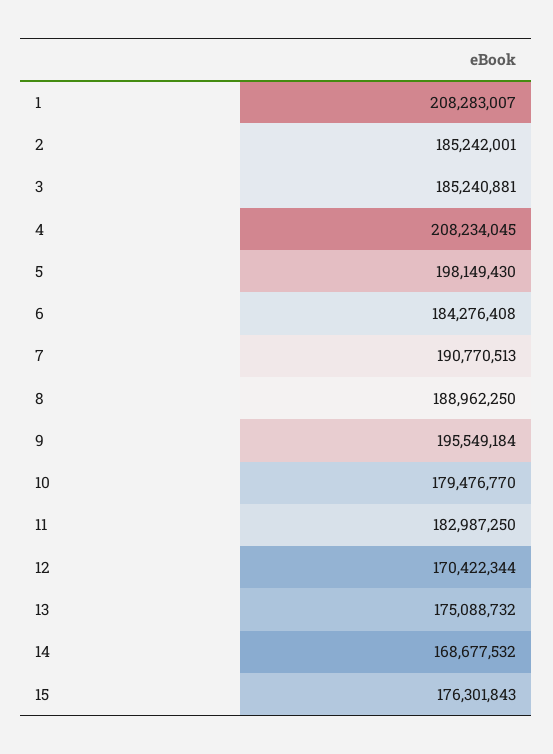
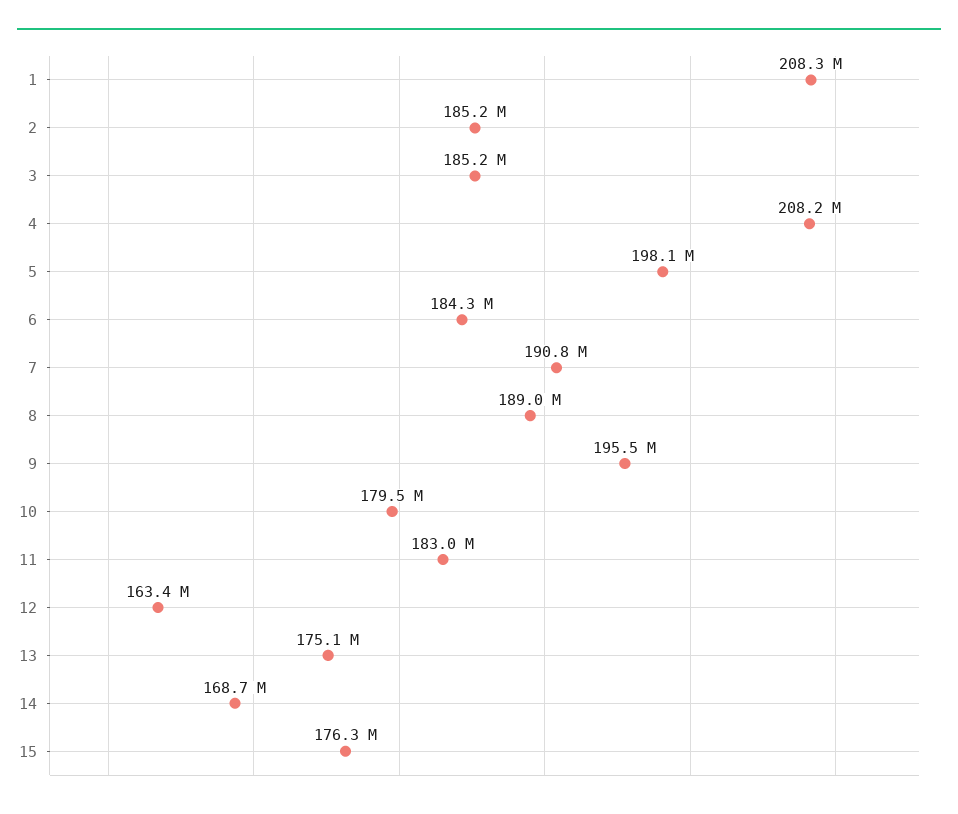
  {
    "1": 208283007,
    "2": 185242001,
    "3": 185240881,
    "4": 208234045,
    "5": 198149430,
    "6": 184276408,
    "7": 190770513,
    "8": 188962250,
    "9": 195549184,
    "10": 179476770,
    "11": 182987250,
-   "12": 170422344,
+   "12": 163400000,
    "13": 175088732,
    "14": 168677532,
    "15": 176301843
  }

